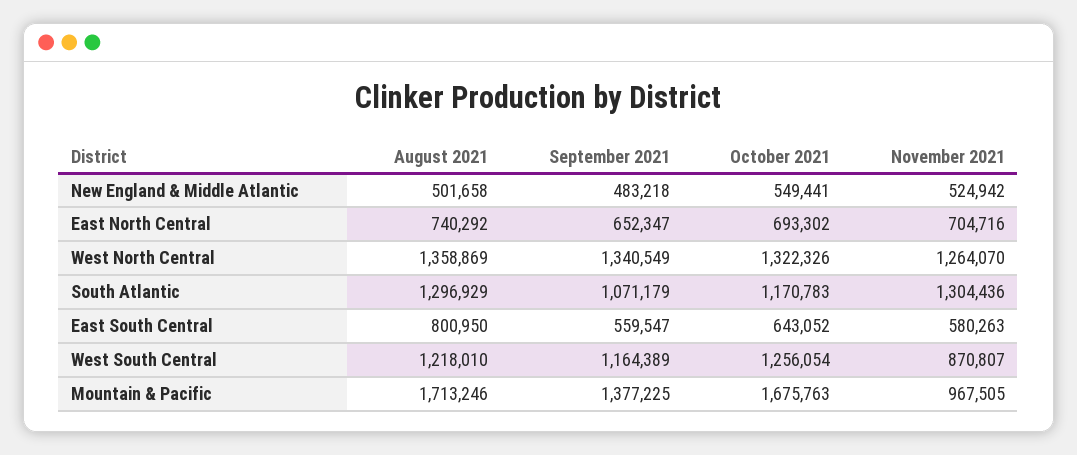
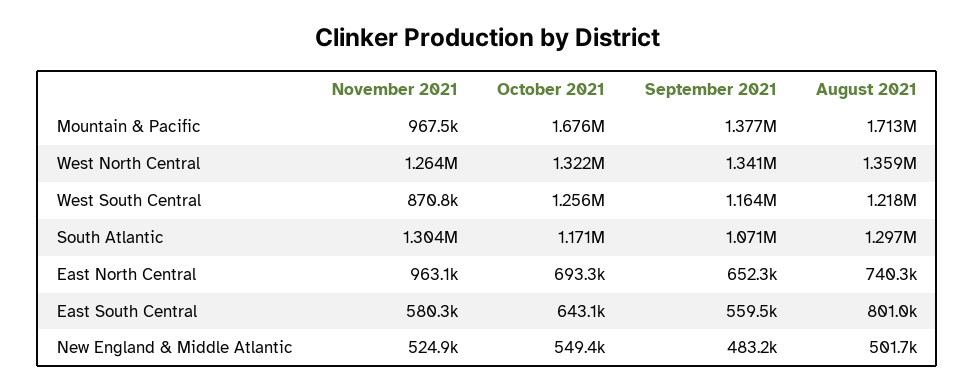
  {
    "August 2021": {
      "New England & Middle Atlantic": 501658,
      "East North Central": 740292,
      "West North Central": 1358869,
      "South Atlantic": 1296929,
      "East South Central": 800950,
      "West South Central": 1218010,
      "Mountain & Pacific": 1713246
    },
    "September 2021": {
      "New England & Middle Atlantic": 483218,
      "East North Central": 652347,
      "West North Central": 1340549,
      "South Atlantic": 1071179,
      "East South Central": 559547,
      "West South Central": 1164389,
      "Mountain & Pacific": 1377225
    },
    "October 2021": {
      "New England & Middle Atlantic": 549441,
      "East North Central": 693302,
      "West North Central": 1322326,
      "South Atlantic": 1170783,
      "East South Central": 643052,
      "West South Central": 1256054,
      "Mountain & Pacific": 1675763
    },
    "November 2021": {
      "New England & Middle Atlantic": 524942,
-     "East North Central": 704716,
+     "East North Central": 963100,
      "West North Central": 1264070,
      "South Atlantic": 1304436,
      "East South Central": 580263,
      "West South Central": 870807,
      "Mountain & Pacific": 967505
    }
  }

